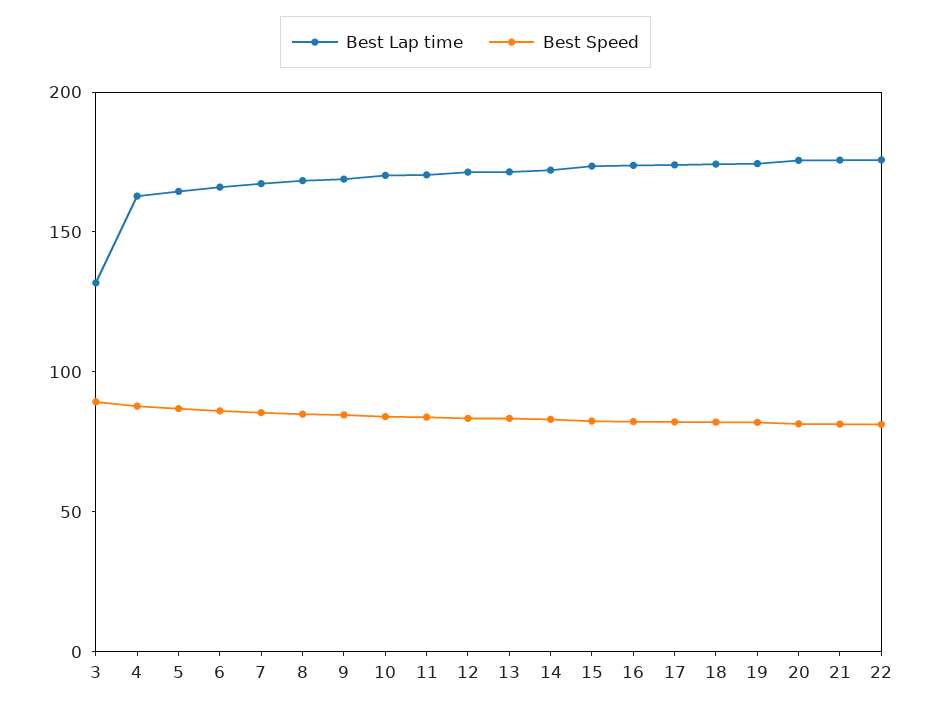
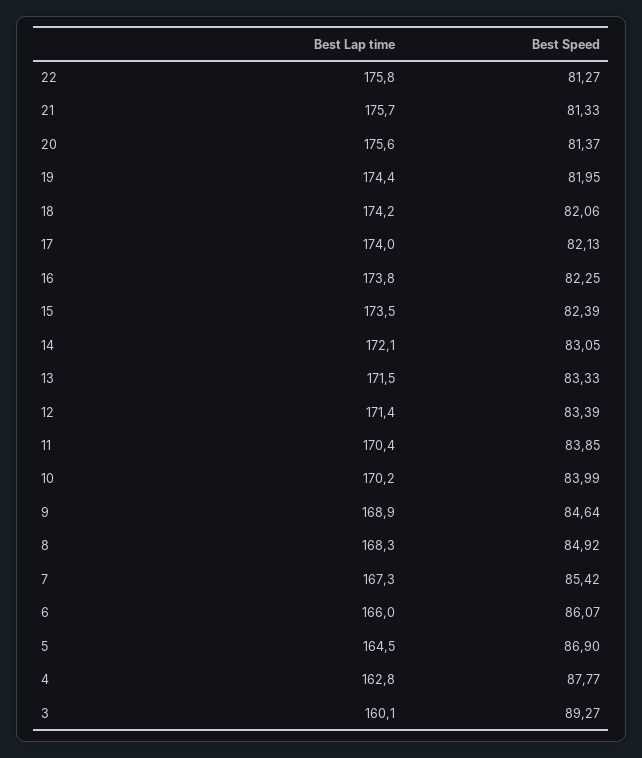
  {
    "Best Lap time": {
-     "3": 130,
+     "3": 160.1,
      "4": 162.8,
      "5": 164.5,
      "6": 166,
      "7": 167.3,
      "8": 168.3,
      "9": 168.9,
      "10": 170.2,
      "11": 170.4,
      "12": 171.4,
      "13": 171.5,
      "14": 172.1,
      "15": 173.5,
      "16": 173.8,
      "17": 174,
      "18": 174.2,
      "19": 174.4,
      "20": 175.6,
      "21": 175.7,
      "22": 175.8
    },
    "Best Speed": {
      "3": 89.27,
      "4": 87.77,
      "5": 86.9,
      "6": 86.07,
      "7": 85.42,
      "8": 84.92,
      "9": 84.64,
      "10": 83.99,
      "11": 83.85,
      "12": 83.39,
      "13": 83.33,
      "14": 83.05,
      "15": 82.39,
      "16": 82.25,
      "17": 82.13,
      "18": 82.06,
      "19": 81.95,
      "20": 81.37,
      "21": 81.33,
      "22": 81.27
    }
  }

